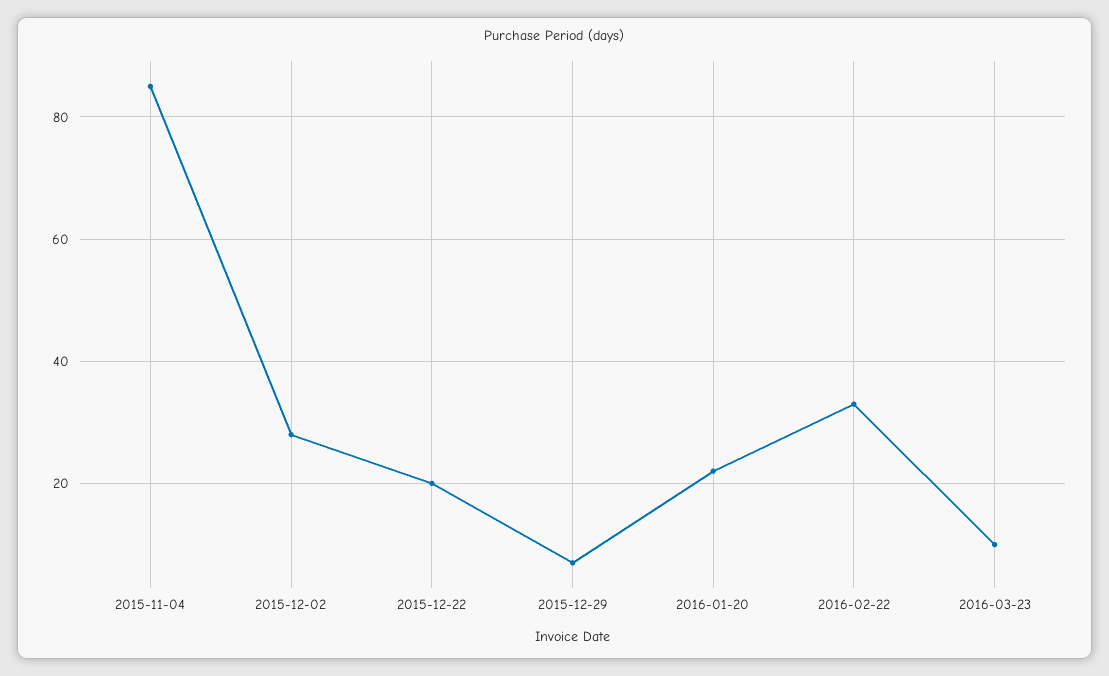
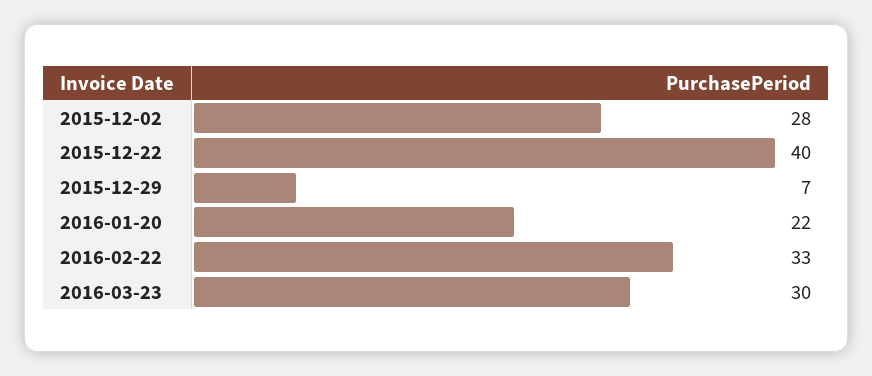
  {
-   "2015-11-04": 85,
    "2015-12-02": 28,
-   "2015-12-22": 20,
+   "2015-12-22": 40,
    "2015-12-29": 7,
    "2016-01-20": 22,
    "2016-02-22": 33,
-   "2016-03-23": 10
+   "2016-03-23": 30
  }

